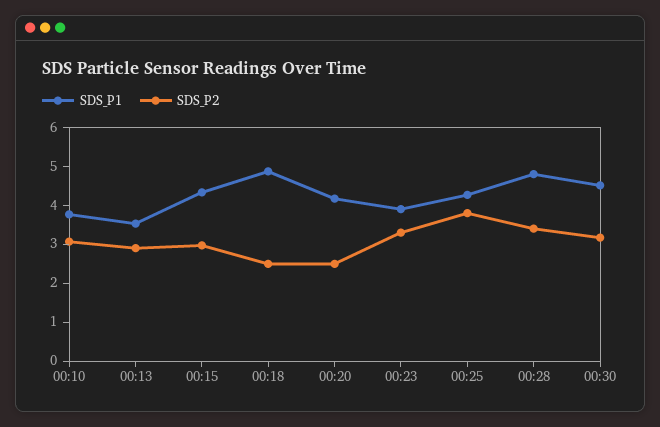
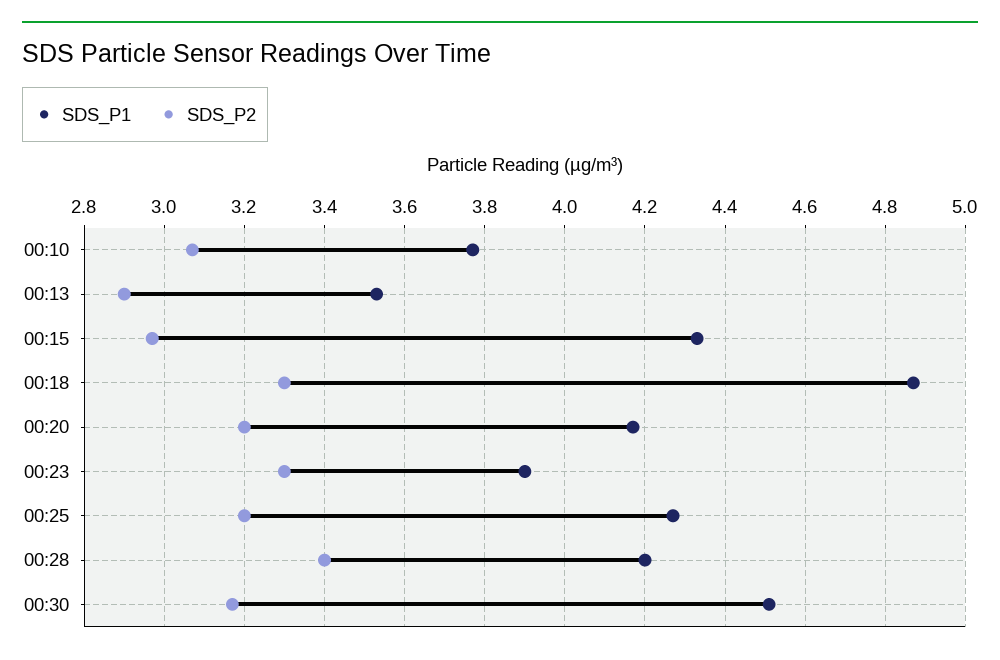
  {
    "SDS_P1": {
      "00:10": 3.75,
      "00:13": 3.55,
      "00:15": 4.35,
      "00:18": 4.85,
      "00:20": 4.15,
      "00:23": 3.9,
      "00:25": 4.25,
-     "00:28": 4.75,
+     "00:28": 4.2,
      "00:30": 4.5
    },
    "SDS_P2": {
      "00:10": 3.05,
      "00:13": 2.9,
      "00:15": 2.95,
-     "00:18": 2.5,
+     "00:18": 3.3,
-     "00:20": 2.5,
+     "00:20": 3.2,
      "00:23": 3.3,
-     "00:25": 3.75,
+     "00:25": 3.2,
      "00:28": 3.4,
      "00:30": 3.15
    }
  }

